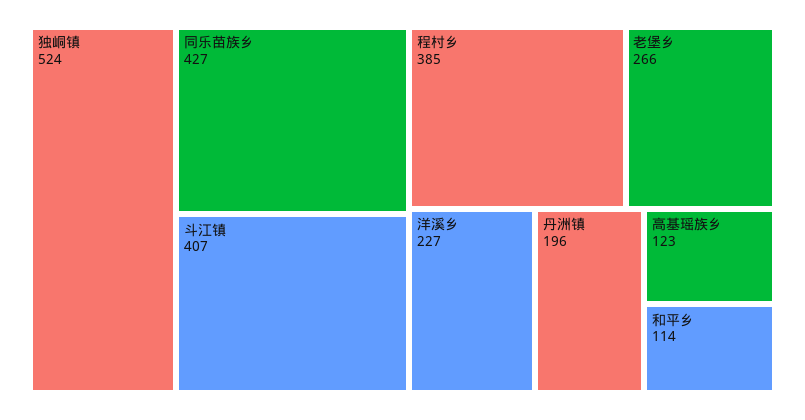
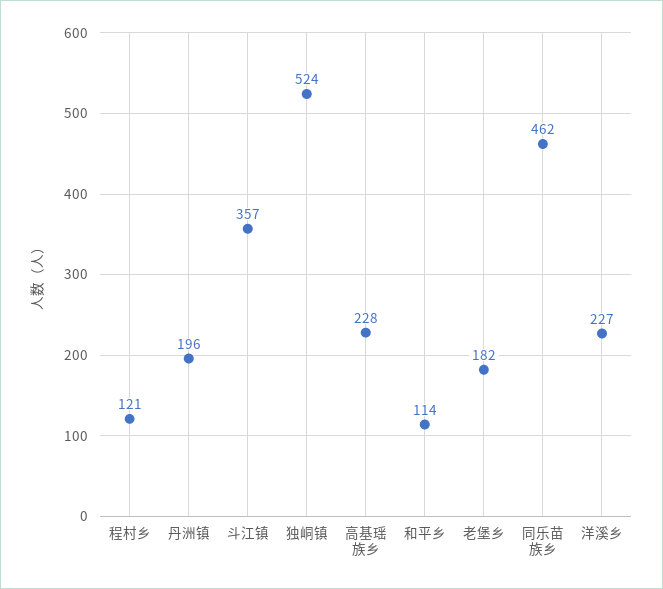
  {
    "独峒镇": 524,
-   "同乐苗族乡": 427,
+   "同乐苗族乡": 462,
-   "斗江镇": 407,
+   "斗江镇": 357,
-   "程村乡": 385,
+   "程村乡": 121,
-   "老堡乡": 266,
+   "老堡乡": 182,
    "洋溪乡": 227,
    "丹洲镇": 196,
-   "高基瑶族乡": 123,
+   "高基瑶族乡": 228,
    "和平乡": 114
  }

